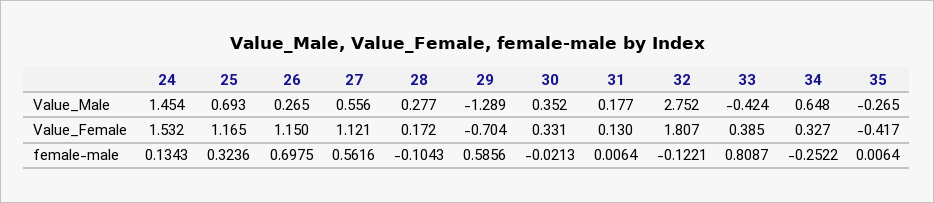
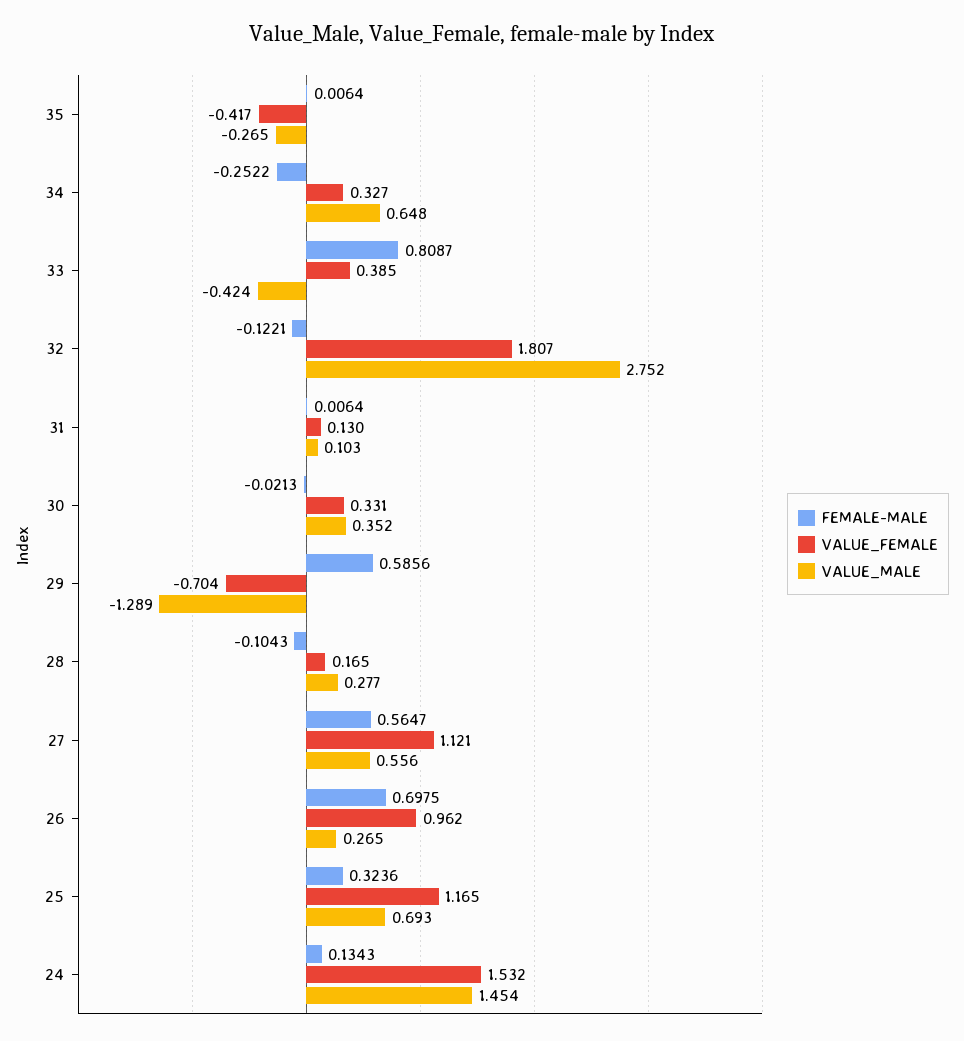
  {
    "Value_Male": {
      "24": 1.454,
      "25": 0.693,
      "26": 0.265,
      "27": 0.556,
      "28": 0.277,
      "29": -1.289,
      "30": 0.352,
-     "31": 0.177,
+     "31": 0.103,
      "32": 2.752,
      "33": -0.424,
      "34": 0.648,
      "35": -0.265
    },
    "Value_Female": {
      "24": 1.532,
      "25": 1.165,
-     "26": 1.15,
+     "26": 0.962,
      "27": 1.121,
-     "28": 0.172,
+     "28": 0.165,
      "29": -0.704,
      "30": 0.331,
      "31": 0.13,
      "32": 1.807,
      "33": 0.385,
      "34": 0.327,
      "35": -0.417
    },
    "female-male": {
      "24": 0.1343,
      "25": 0.3236,
      "26": 0.6975,
-     "27": 0.5616,
+     "27": 0.5647,
      "28": -0.1043,
      "29": 0.5856,
      "30": -0.0213,
      "31": 0.0064,
      "32": -0.1221,
      "33": 0.8087,
      "34": -0.2522,
      "35": 0.0064
    }
  }

